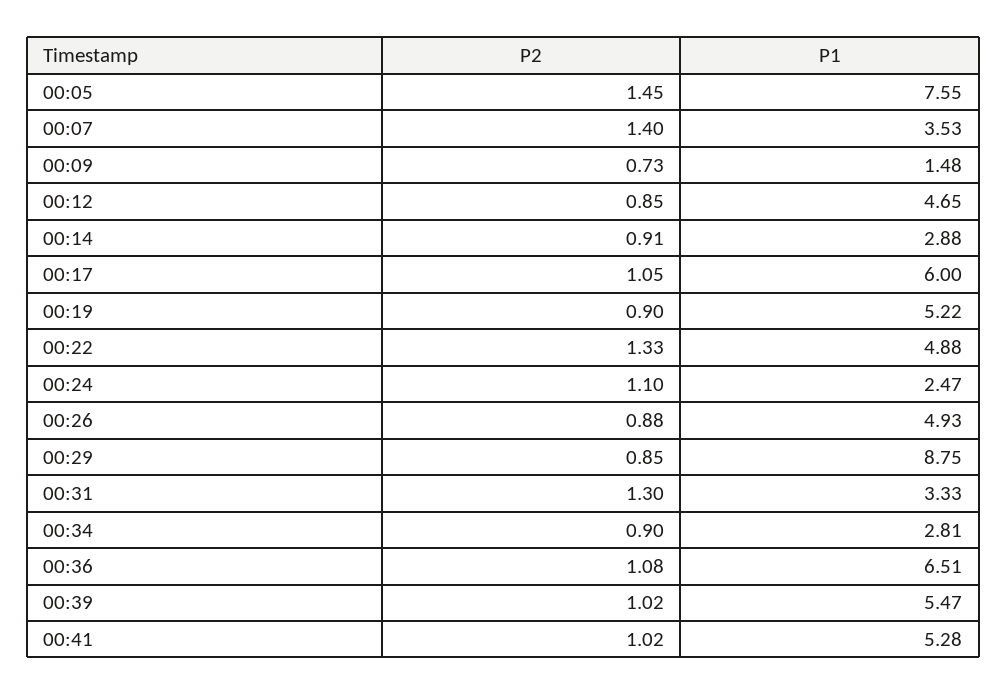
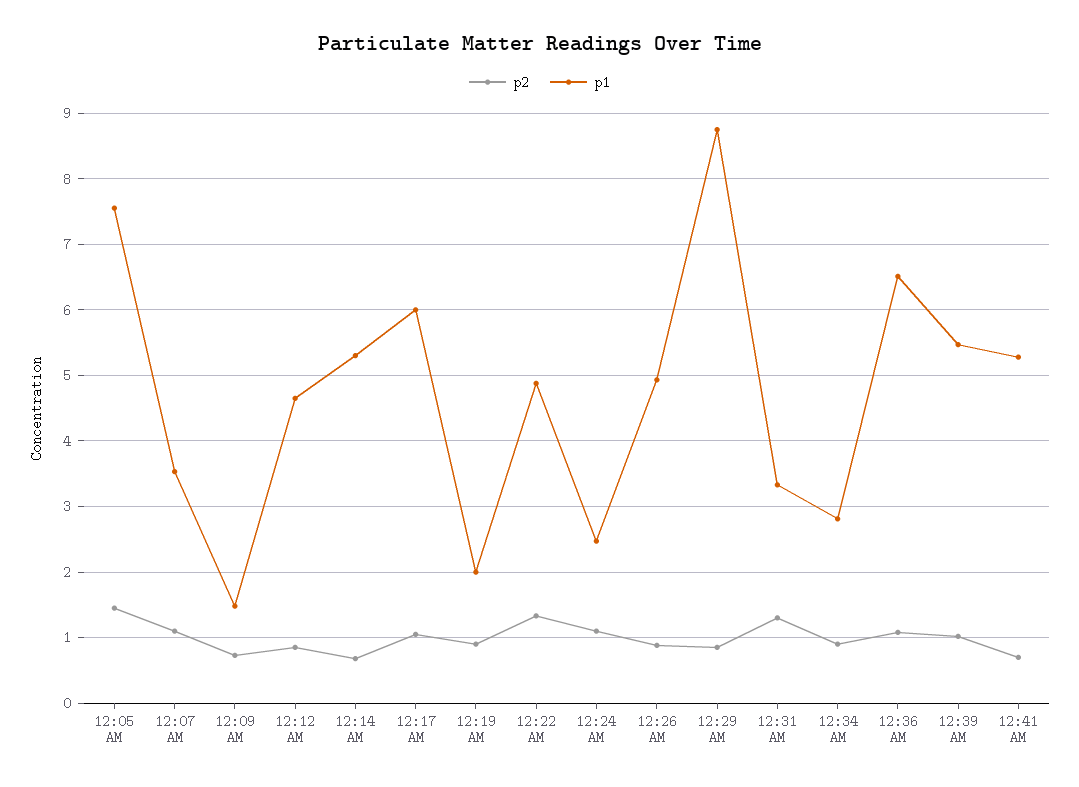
  {
    "P2": {
      "00:05": 1.45,
-     "00:07": 1.4,
+     "00:07": 1.1,
      "00:09": 0.73,
      "00:12": 0.85,
-     "00:14": 0.91,
+     "00:14": 0.7,
      "00:17": 1.05,
      "00:19": 0.9,
      "00:22": 1.33,
      "00:24": 1.1,
      "00:26": 0.88,
      "00:29": 0.85,
      "00:31": 1.3,
      "00:34": 0.9,
      "00:36": 1.08,
      "00:39": 1.02,
-     "00:41": 1.02
+     "00:41": 0.7
    },
    "P1": {
      "00:05": 7.55,
      "00:07": 3.53,
      "00:09": 1.48,
      "00:12": 4.65,
-     "00:14": 2.88,
+     "00:14": 5.3,
      "00:17": 6,
-     "00:19": 5.22,
+     "00:19": 2,
      "00:22": 4.88,
      "00:24": 2.47,
      "00:26": 4.93,
      "00:29": 8.75,
      "00:31": 3.33,
      "00:34": 2.81,
      "00:36": 6.51,
      "00:39": 5.47,
      "00:41": 5.28
    }
  }

